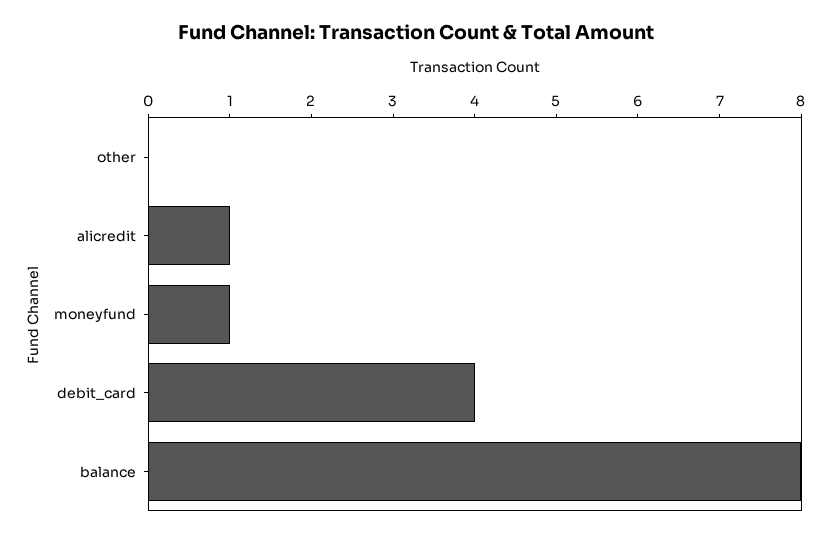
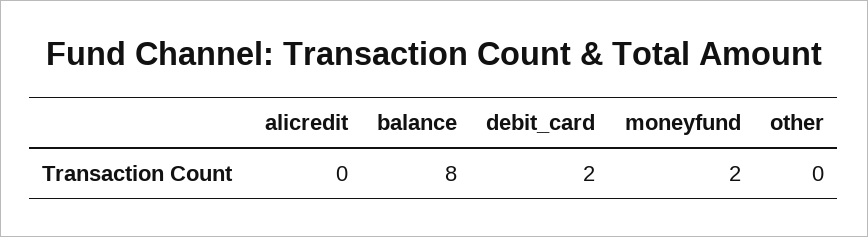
  {
    "other": 0,
-   "alicredit": 1,
+   "alicredit": 0,
-   "moneyfund": 1,
+   "moneyfund": 2,
-   "debit_card": 4,
+   "debit_card": 2,
    "balance": 8
  }

